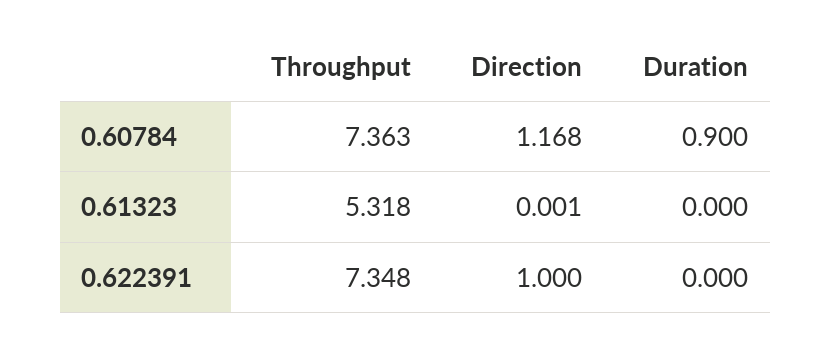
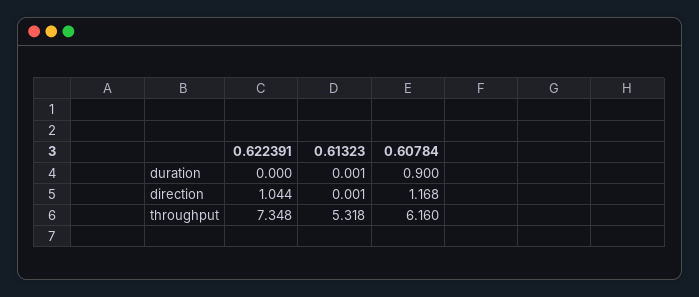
  {
    "Throughput": {
-     "0.60784": 7.363,
+     "0.60784": 6.16,
      "0.61323": 5.318,
      "0.622391": 7.348
    },
    "Direction": {
      "0.60784": 1.168,
      "0.61323": 0.001,
-     "0.622391": 1
+     "0.622391": 1.044
    },
    "Duration": {
      "0.60784": 0.9,
-     "0.61323": 0,
+     "0.61323": 0.001,
      "0.622391": 0
    }
  }

